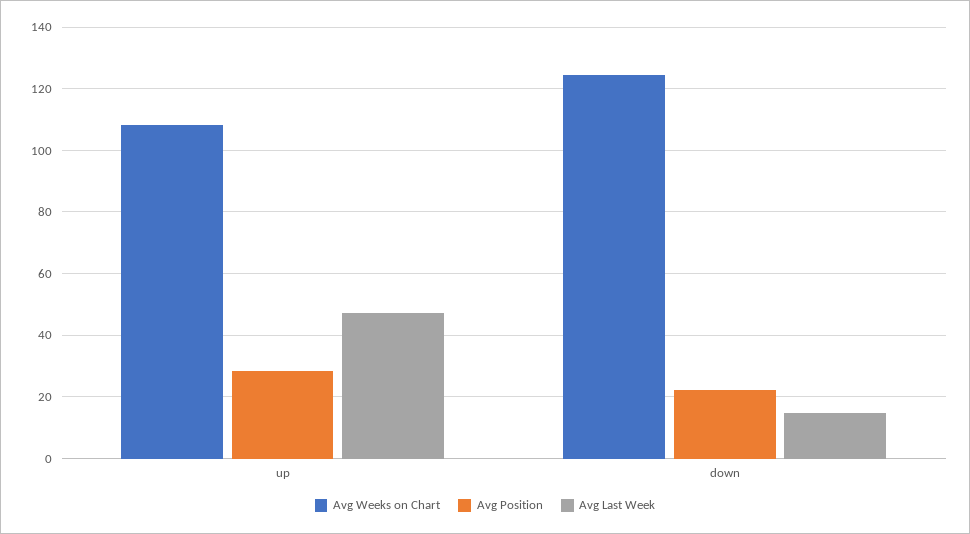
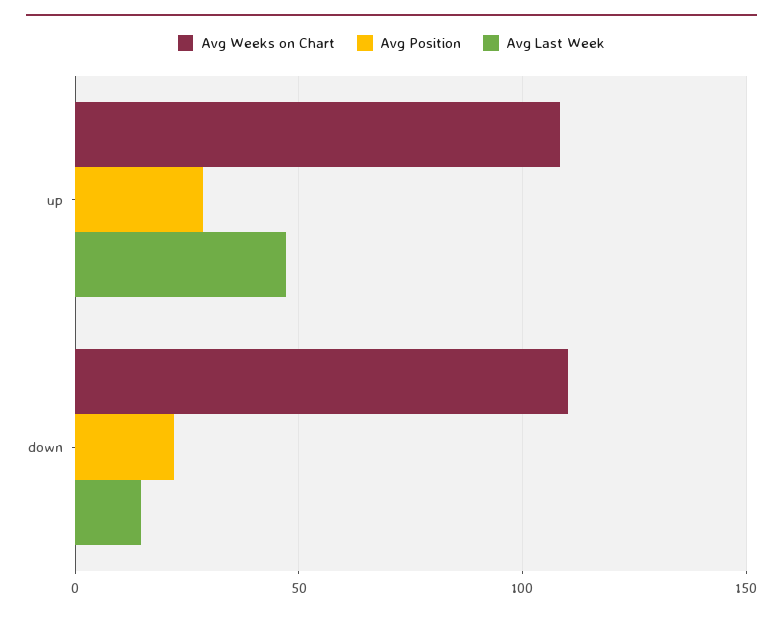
  {
    "Avg Weeks on Chart": {
      "up": 108,
-     "down": 124
+     "down": 110
    },
    "Avg Position": {
      "up": 28,
      "down": 22
    },
    "Avg Last Week": {
      "up": 48,
      "down": 14
    }
  }

